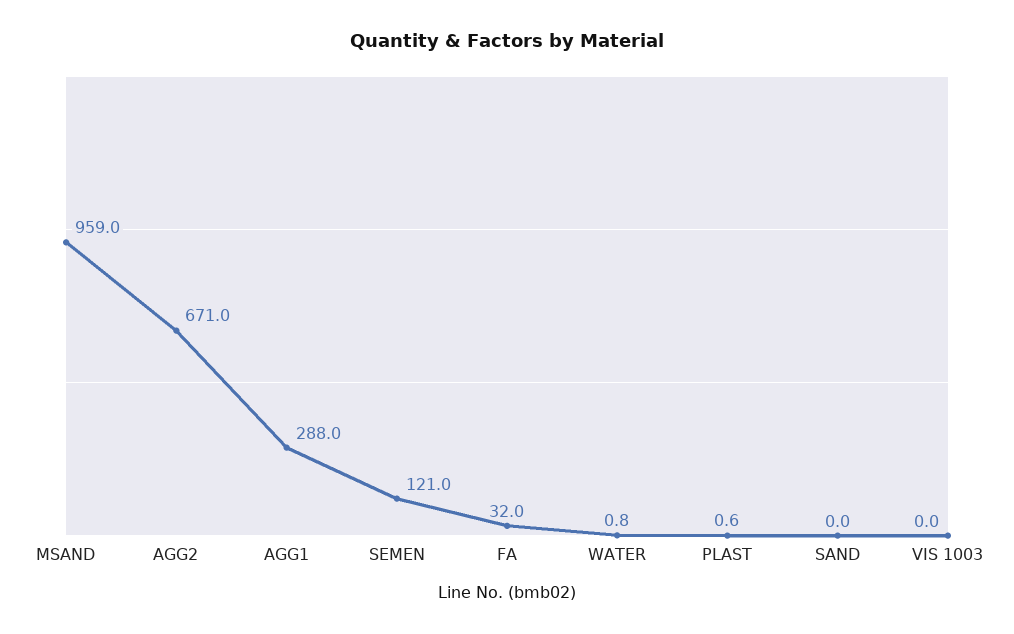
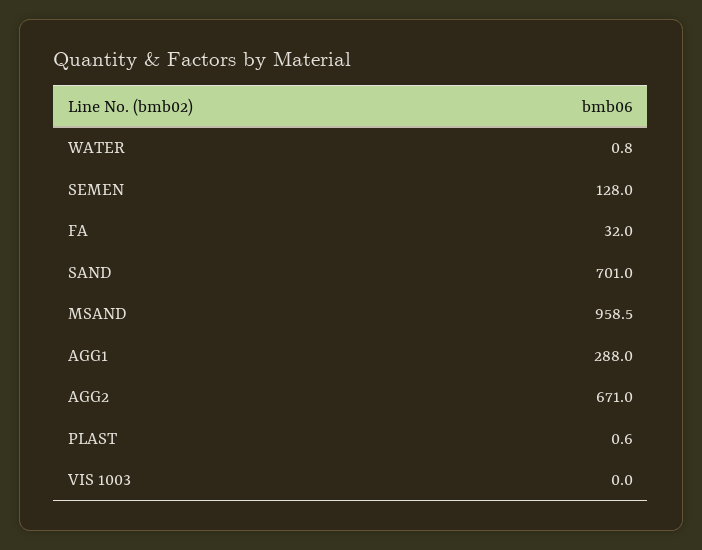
  {
-   "MSAND": 959,
+   "MSAND": 958.5,
    "AGG2": 671,
    "AGG1": 288,
-   "SEMEN": 121,
+   "SEMEN": 128,
    "FA": 32,
    "WATER": 0.8,
    "PLAST": 0.6,
-   "SAND": 0,
+   "SAND": 701,
    "VIS 1003": 0
  }

